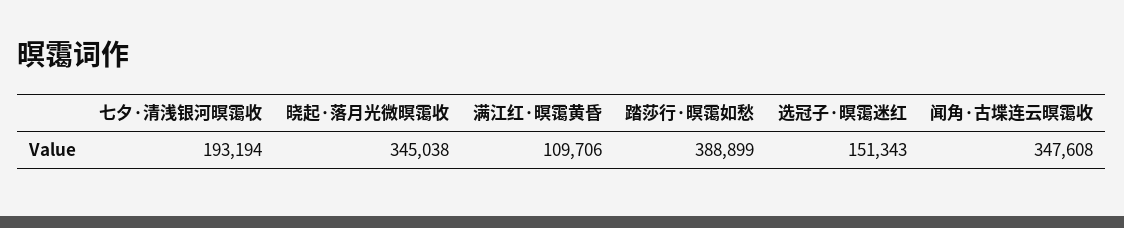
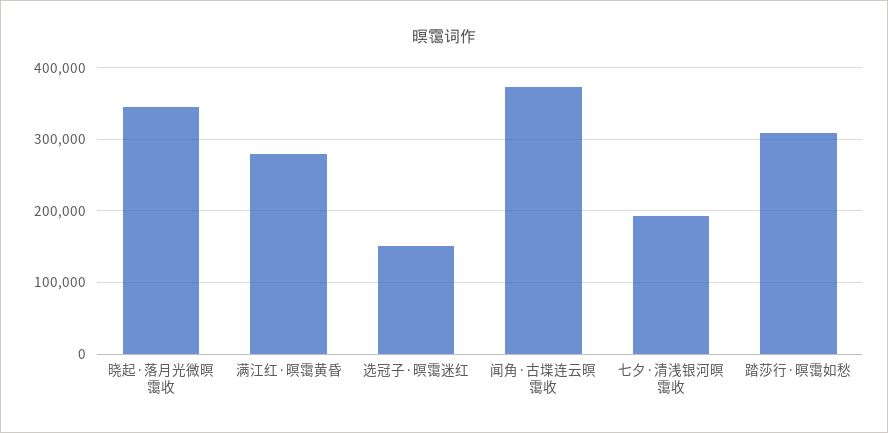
  {
    "七夕·清浅银河暝霭收": 193194,
    "晓起·落月光微暝霭收": 345038,
-   "满江红·暝霭黄昏": 109706,
+   "满江红·暝霭黄昏": 280000,
-   "踏莎行·暝霭如愁": 388899,
+   "踏莎行·暝霭如愁": 310000,
    "选冠子·暝霭迷红": 151343,
-   "闻角·古堞连云暝霭收": 347608
+   "闻角·古堞连云暝霭收": 370000
  }

